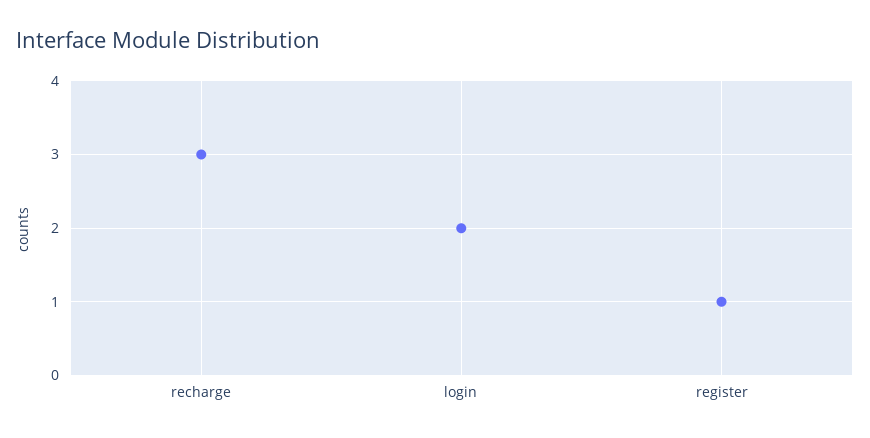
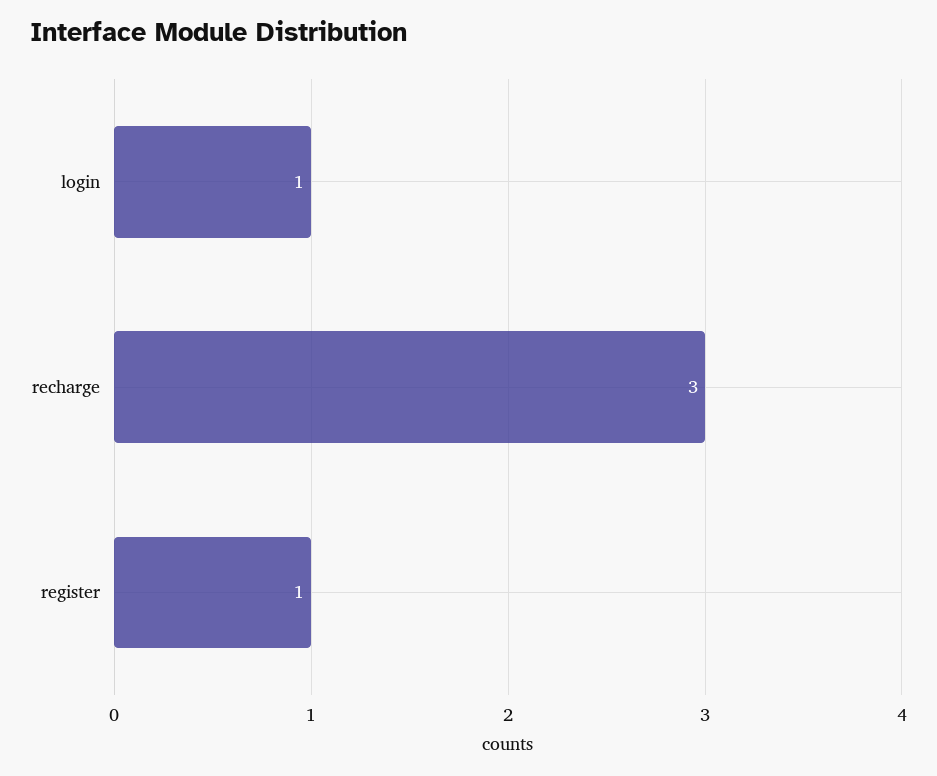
  {
    "recharge": 3,
-   "login": 2,
+   "login": 1,
    "register": 1
  }

